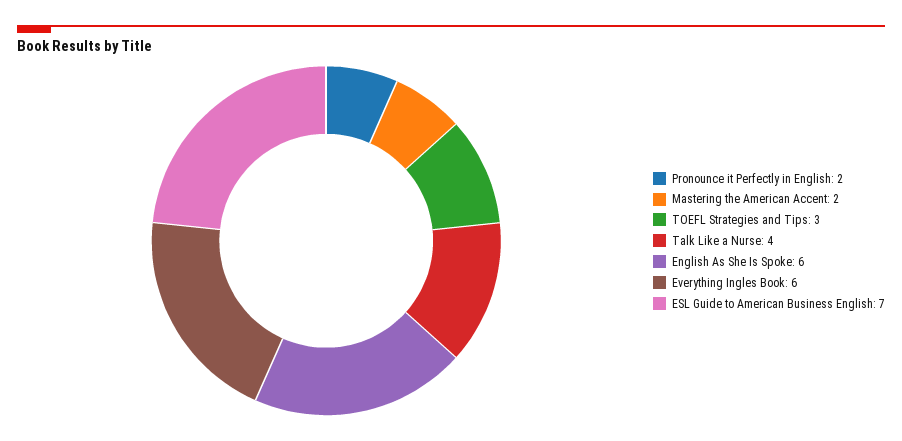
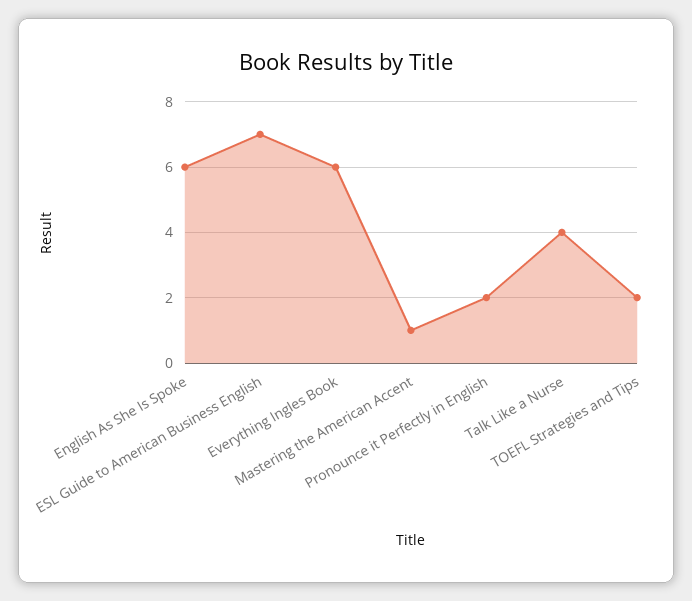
  {
    "Pronounce it Perfectly in English": 2,
-   "Mastering the American Accent": 2,
+   "Mastering the American Accent": 1,
-   "TOEFL Strategies and Tips": 3,
+   "TOEFL Strategies and Tips": 2,
    "Talk Like a Nurse": 4,
    "English As She Is Spoke": 6,
    "Everything Ingles Book": 6,
    "ESL Guide to American Business English": 7
  }

